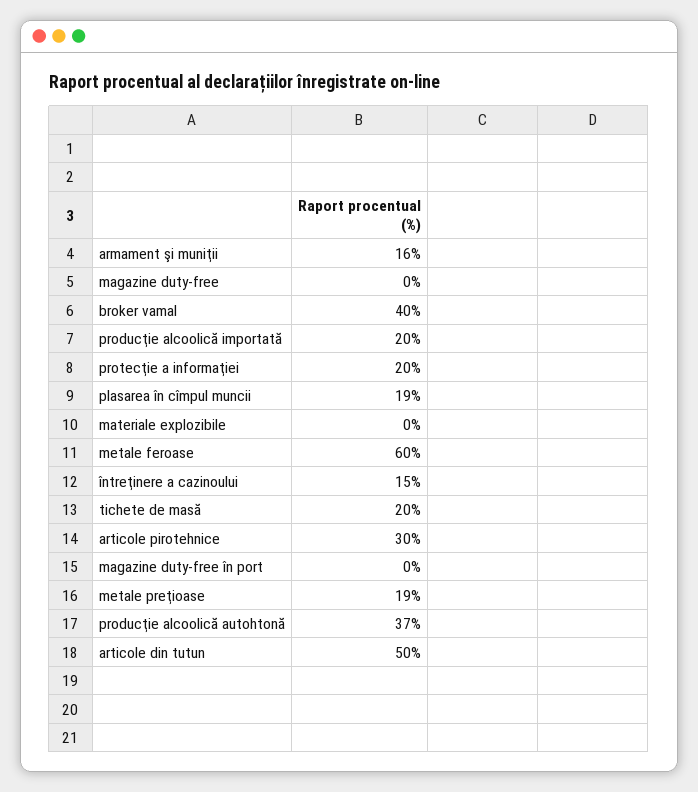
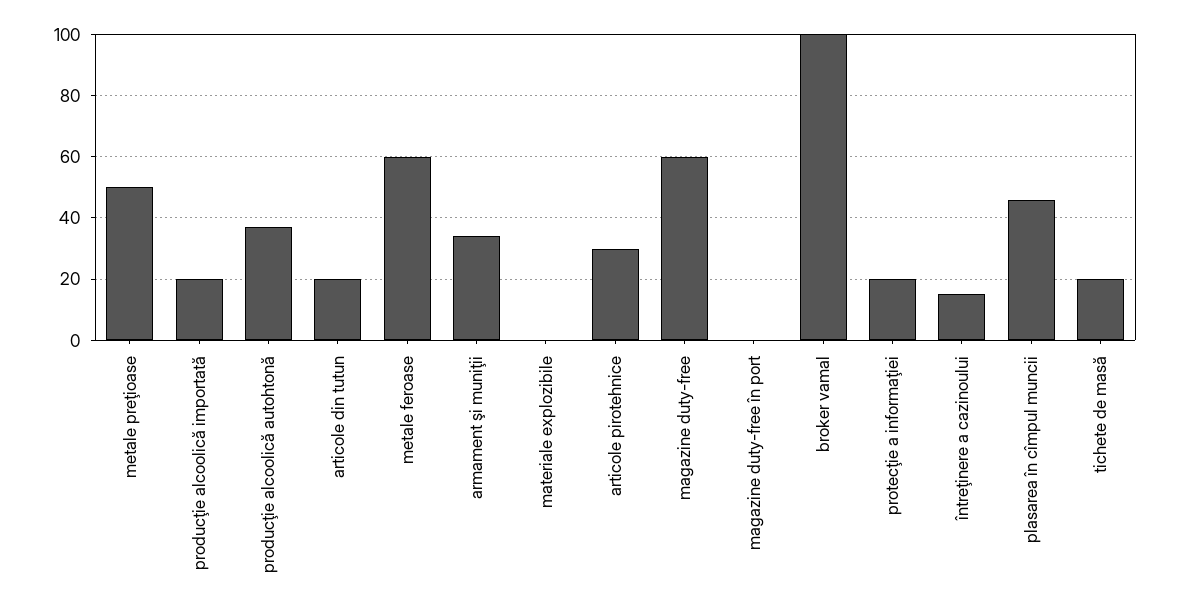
  {
-   "armament şi muniţii": 16,
+   "armament şi muniţii": 35,
-   "magazine duty-free": 0,
+   "magazine duty-free": 60,
-   "broker vamal": 40,
+   "broker vamal": 100,
    "producţie alcoolică importată": 20,
    "protecţie a informaţiei": 20,
-   "plasarea în cîmpul muncii": 19,
+   "plasarea în cîmpul muncii": 45,
    "materiale explozibile": 0,
    "metale feroase": 60,
    "întreţinere a cazinoului": 15,
    "tichete de masă": 20,
    "articole pirotehnice": 30,
    "magazine duty-free în port": 0,
-   "metale preţioase": 19,
+   "metale preţioase": 50,
    "producţie alcoolică autohtonă": 37,
-   "articole din tutun": 50
+   "articole din tutun": 20
  }

